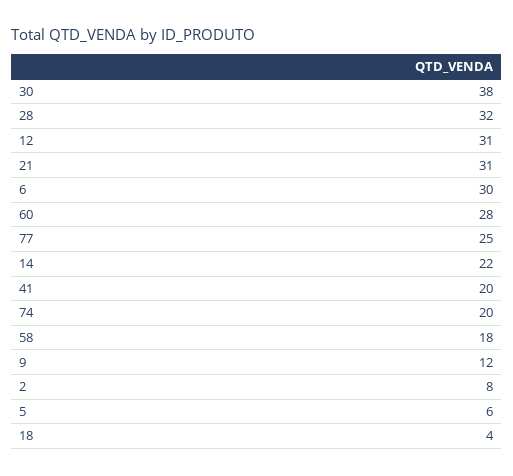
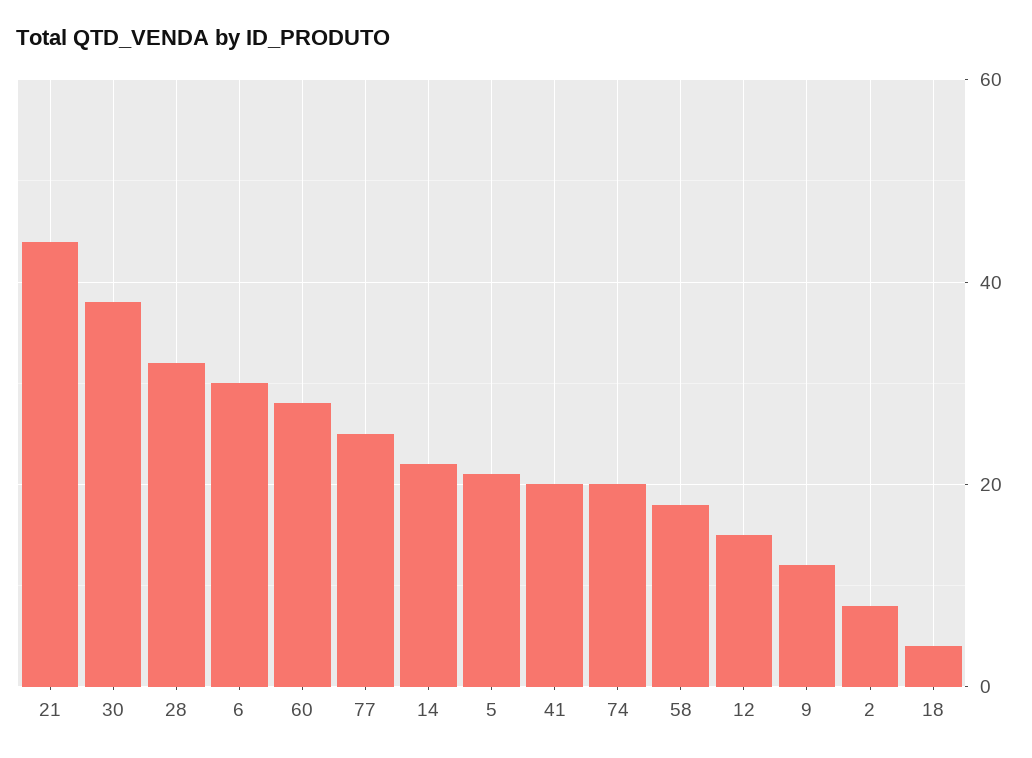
  {
    "30": 38,
    "28": 32,
-   "12": 31,
+   "12": 15,
-   "21": 31,
+   "21": 45,
    "6": 30,
    "60": 28,
    "77": 25,
    "14": 22,
    "41": 20,
    "74": 20,
    "58": 18,
    "9": 12,
    "2": 8,
-   "5": 6,
+   "5": 20,
    "18": 4
  }

